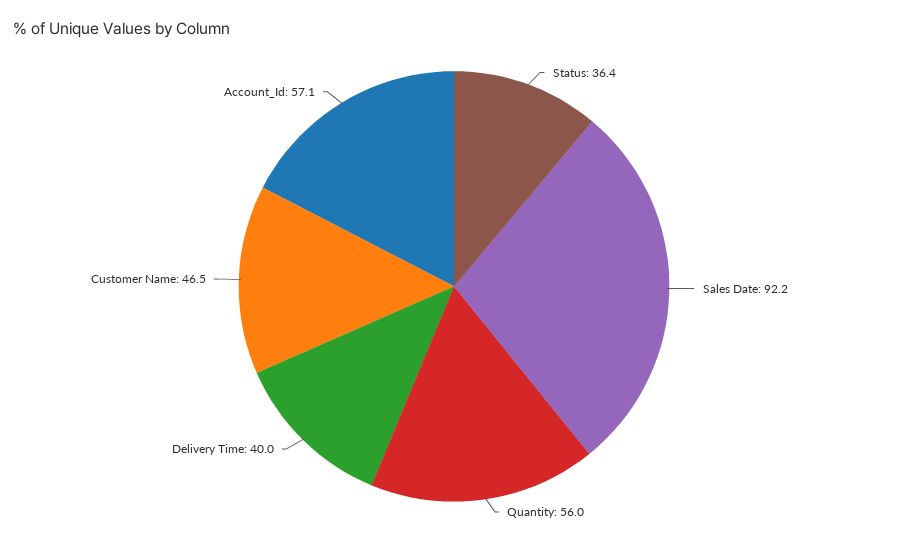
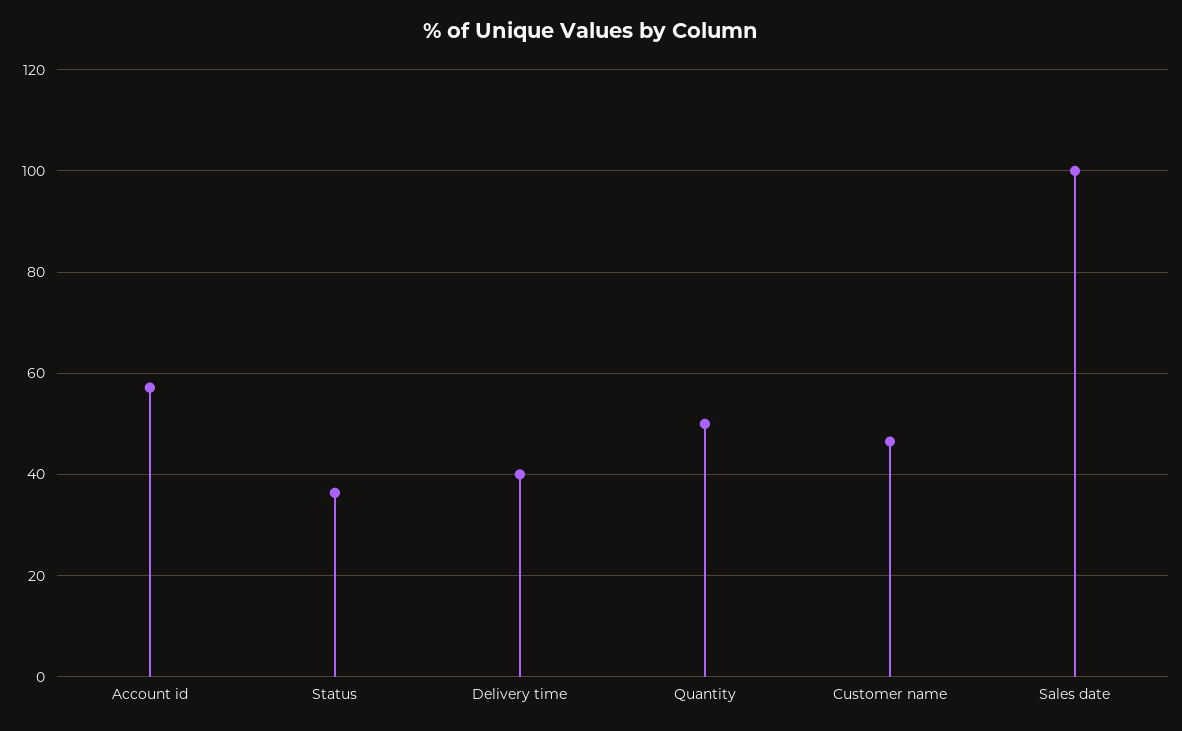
  {
    "Status": 36.4,
-   "Sales Date": 92.2,
+   "Sales Date": 100,
-   "Quantity": 56,
+   "Quantity": 50,
    "Delivery Time": 40,
    "Customer Name": 46.5,
    "Account_Id": 57.1
  }

